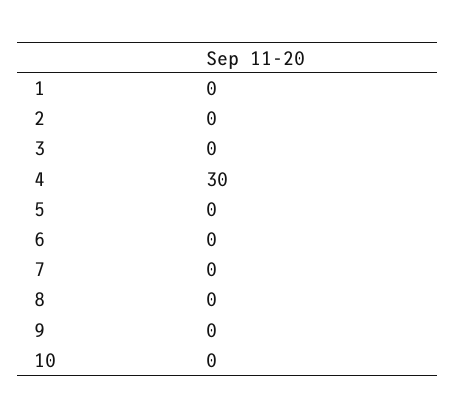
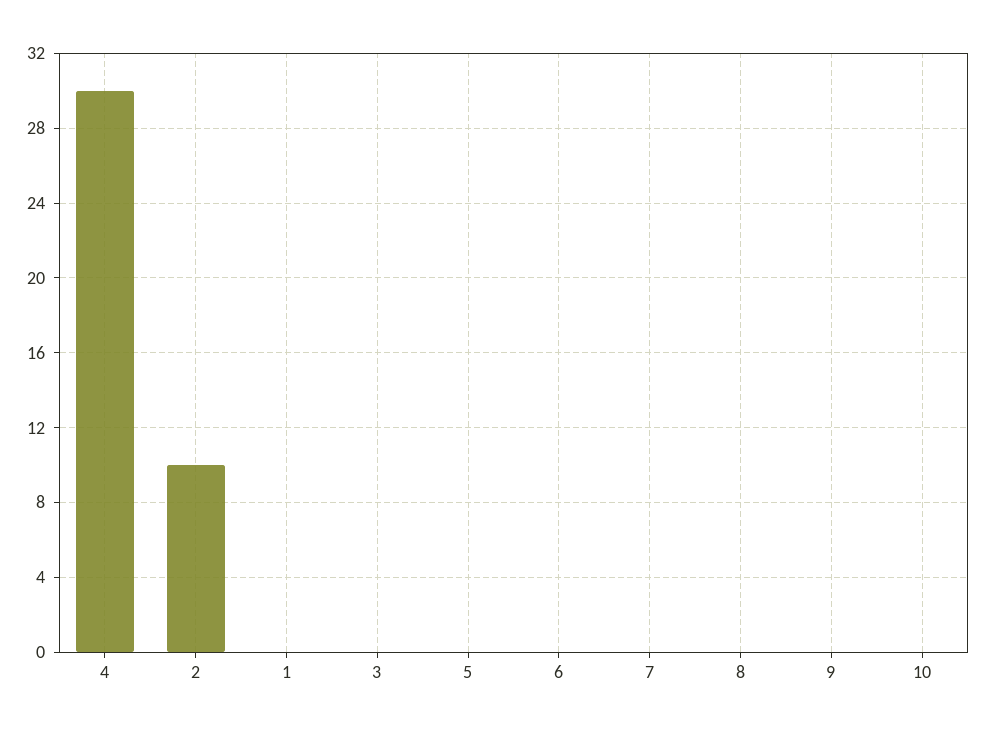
  {
    "1": 0,
-   "2": 0,
+   "2": 10,
    "3": 0,
    "4": 30,
    "5": 0,
    "6": 0,
    "7": 0,
    "8": 0,
    "9": 0,
    "10": 0
  }

